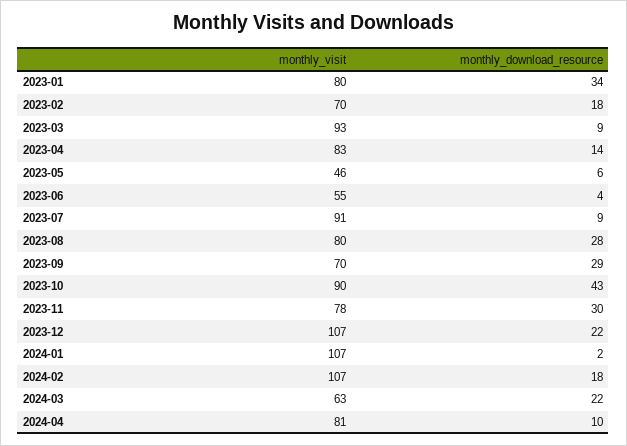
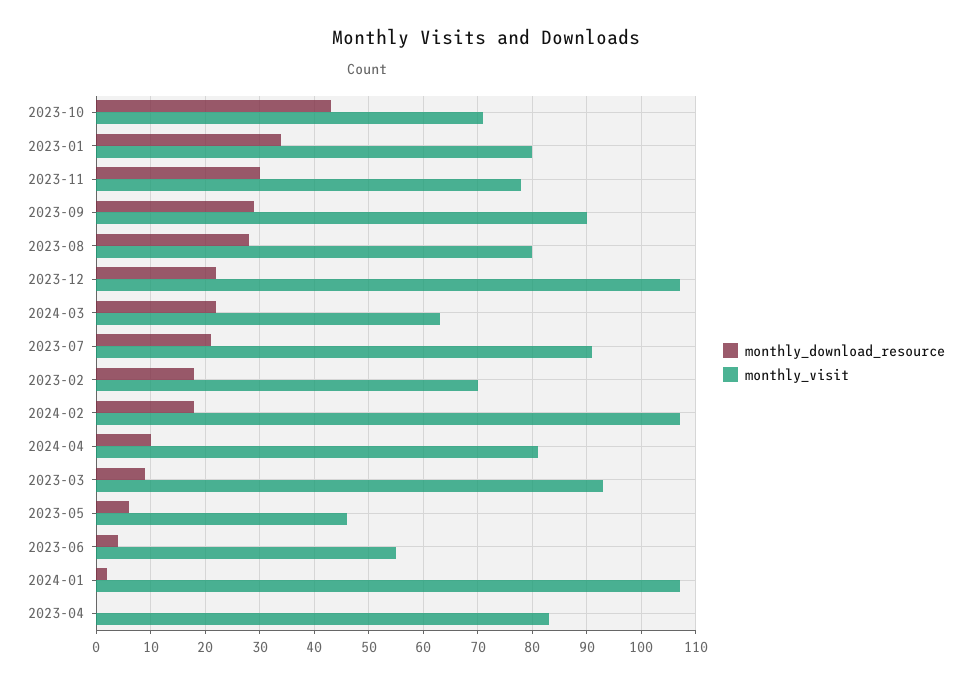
  {
    "monthly_visit": {
      "2023-01": 80,
      "2023-02": 70,
      "2023-03": 93,
      "2023-04": 83,
      "2023-05": 46,
      "2023-06": 55,
      "2023-07": 91,
      "2023-08": 80,
-     "2023-09": 70,
+     "2023-09": 90,
-     "2023-10": 90,
+     "2023-10": 70,
      "2023-11": 78,
      "2023-12": 107,
      "2024-01": 107,
      "2024-02": 107,
      "2024-03": 63,
      "2024-04": 81
    },
    "monthly_download_resource": {
      "2023-01": 34,
      "2023-02": 18,
      "2023-03": 9,
-     "2023-04": 14,
+     "2023-04": 0,
      "2023-05": 6,
      "2023-06": 4,
-     "2023-07": 9,
+     "2023-07": 20,
      "2023-08": 28,
      "2023-09": 29,
      "2023-10": 43,
      "2023-11": 30,
      "2023-12": 22,
      "2024-01": 2,
      "2024-02": 18,
      "2024-03": 22,
      "2024-04": 10
    }
  }

